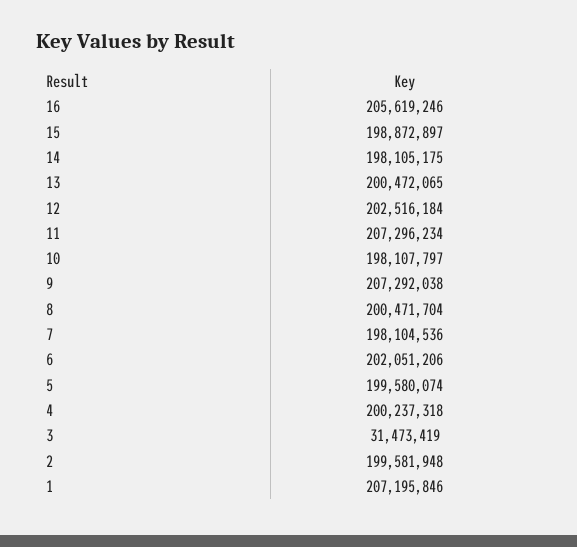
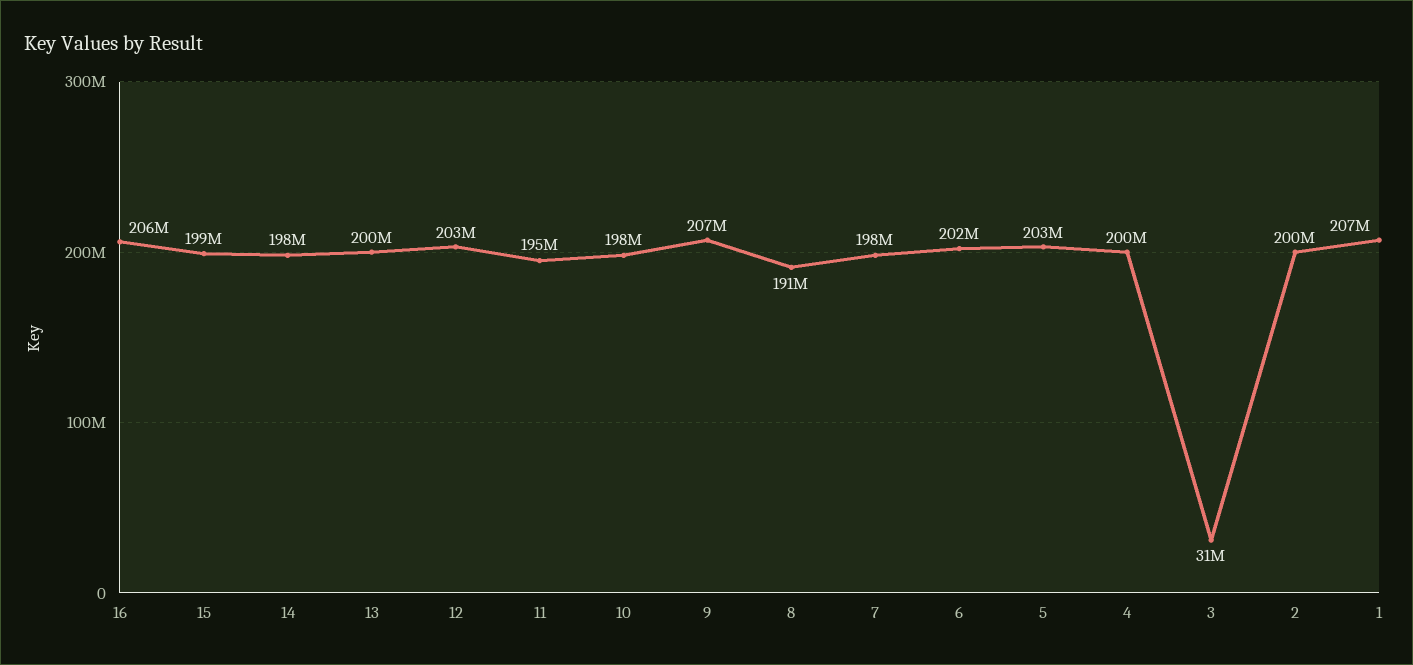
  {
    "16": 205619246,
    "15": 198872897,
    "14": 198105175,
    "13": 200472065,
    "12": 202516184,
-   "11": 207296234,
+   "11": 195000000,
    "10": 198107797,
    "9": 207292038,
-   "8": 200471704,
+   "8": 191000000,
    "7": 198104536,
    "6": 202051206,
-   "5": 199580074,
+   "5": 203000000,
    "4": 200237318,
    "3": 31473419,
    "2": 199581948,
    "1": 207195846
  }

